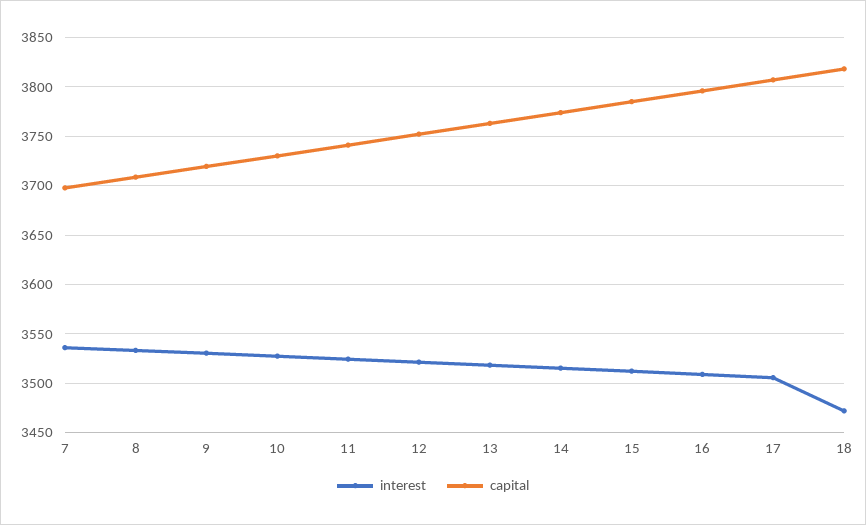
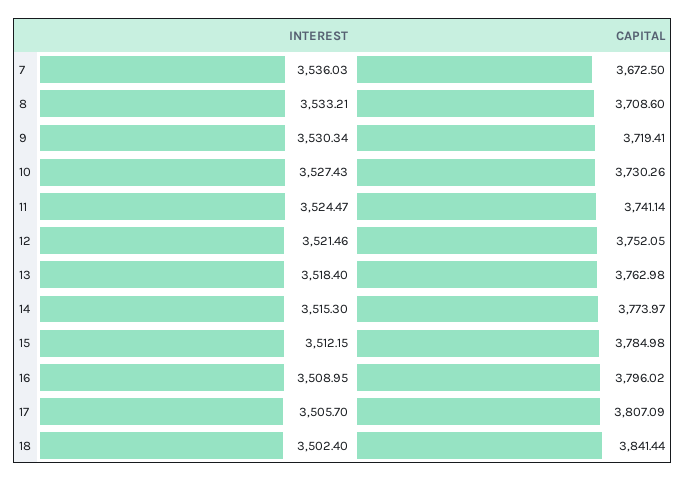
  {
    "interest": {
      "7": 3536.03,
      "8": 3533.21,
      "9": 3530.34,
      "10": 3527.43,
      "11": 3524.47,
      "12": 3521.46,
      "13": 3518.4,
      "14": 3515.3,
      "15": 3512.15,
      "16": 3508.95,
      "17": 3505.7,
-     "18": 3470
+     "18": 3502.4
    },
    "capital": {
-     "7": 3700,
+     "7": 3672.5,
      "8": 3708.6,
      "9": 3719.41,
      "10": 3730.26,
      "11": 3741.14,
      "12": 3752.05,
      "13": 3762.98,
      "14": 3773.97,
      "15": 3784.98,
      "16": 3796.02,
      "17": 3807.09,
-     "18": 3820
+     "18": 3841.44
    }
  }

